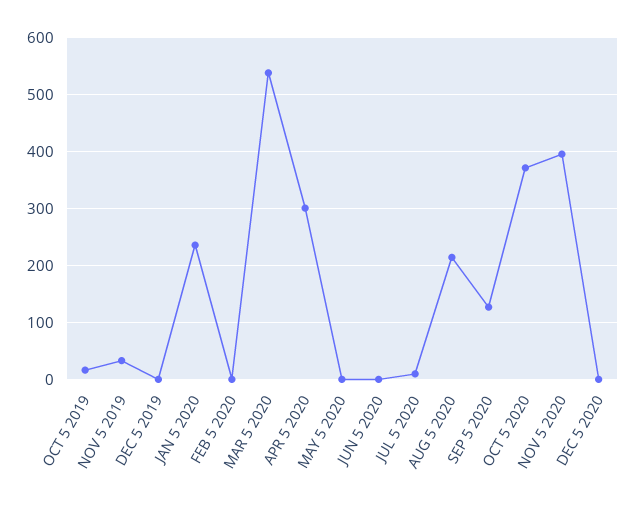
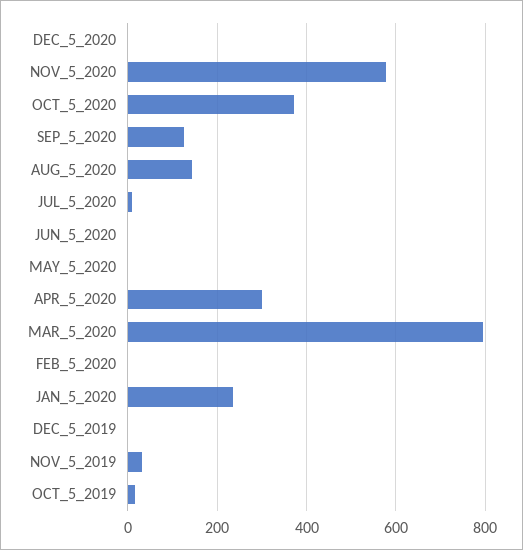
  {
    "OCT 5 2019": 20,
    "NOV 5 2019": 40,
    "DEC 5 2019": 0,
    "JAN 5 2020": 240,
    "FEB 5 2020": 0,
-   "MAR 5 2020": 540,
+   "MAR 5 2020": 800,
    "APR 5 2020": 300,
    "MAY 5 2020": 0,
    "JUN 5 2020": 0,
    "JUL 5 2020": 0,
-   "AUG 5 2020": 220,
+   "AUG 5 2020": 140,
    "SEP 5 2020": 120,
    "OCT 5 2020": 380,
-   "NOV 5 2020": 400,
+   "NOV 5 2020": 580,
    "DEC 5 2020": 0
  }

